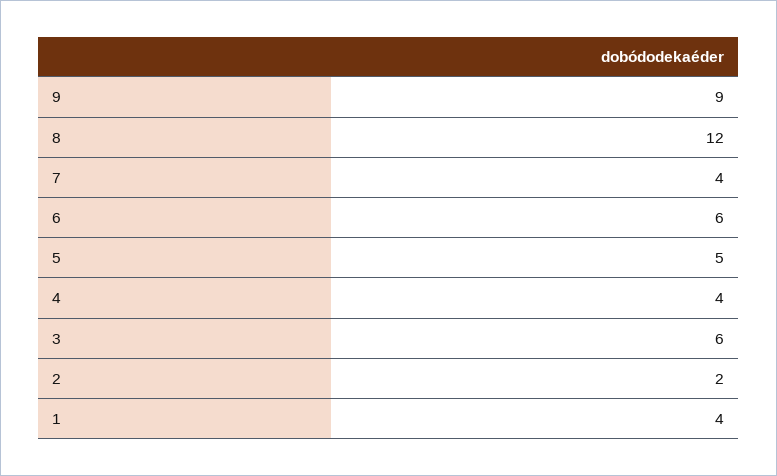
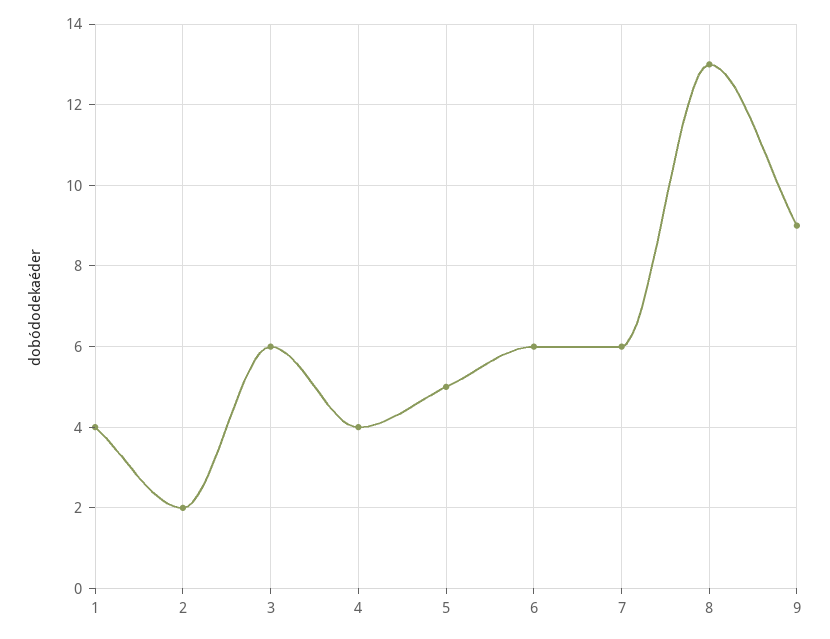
  {
    "9": 9,
-   "8": 12,
+   "8": 13,
-   "7": 4,
+   "7": 6,
    "6": 6,
    "5": 5,
    "4": 4,
    "3": 6,
    "2": 2,
    "1": 4
  }

